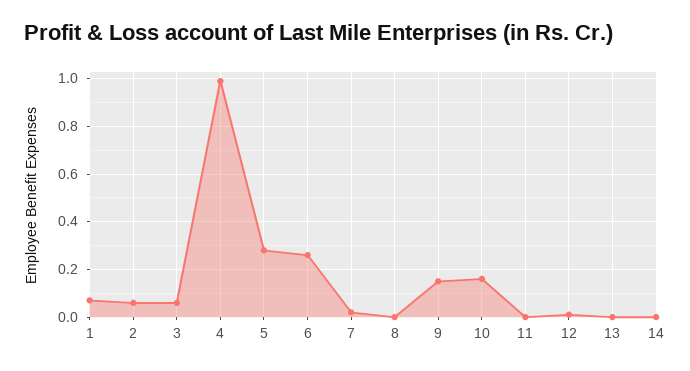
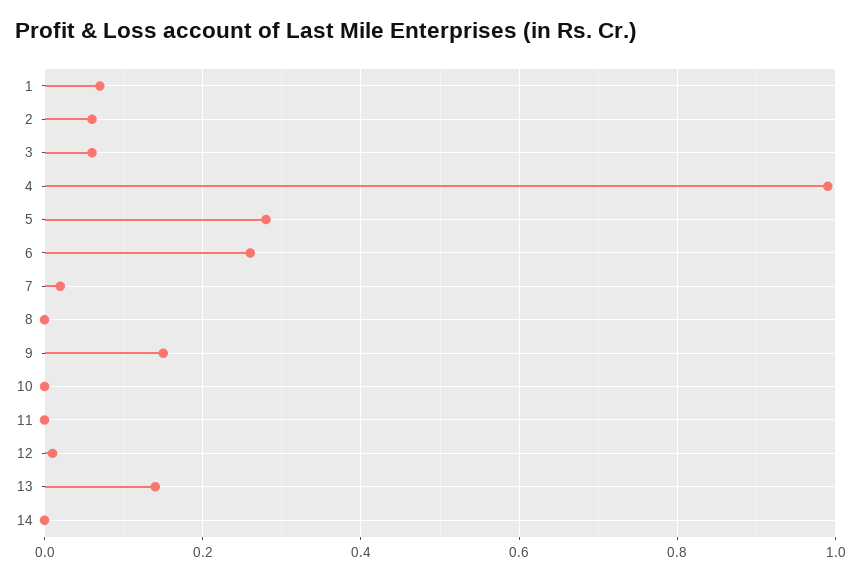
  {
    "1": 0.05,
    "2": 0.05,
    "3": 0.05,
    "4": 1,
    "5": 0.3,
    "6": 0.25,
    "7": 0,
    "8": 0,
    "9": 0.15,
-   "10": 0.15,
+   "10": 0,
    "11": 0,
    "12": 0,
-   "13": 0,
+   "13": 0.15,
    "14": 0
  }

